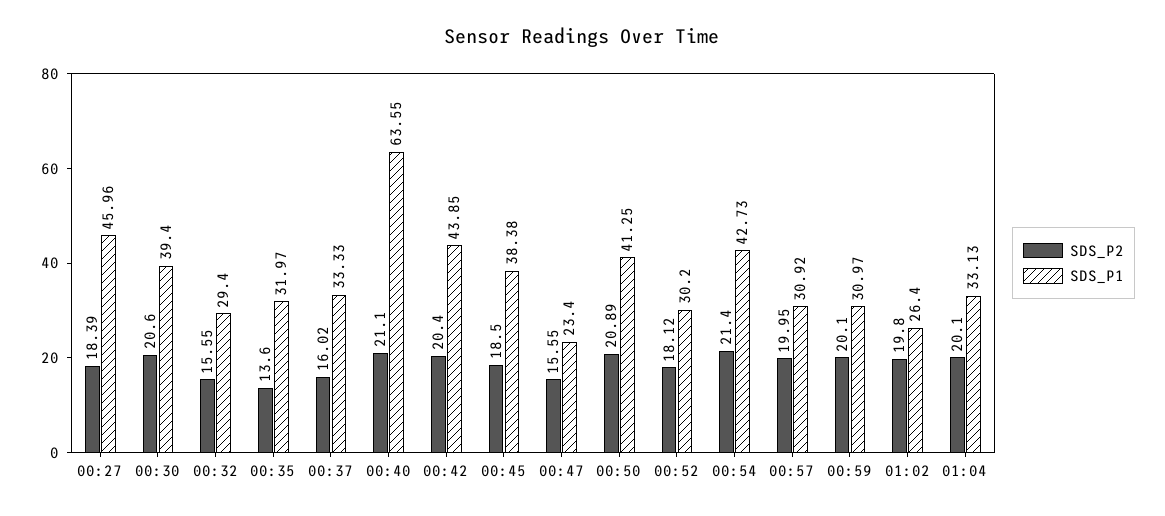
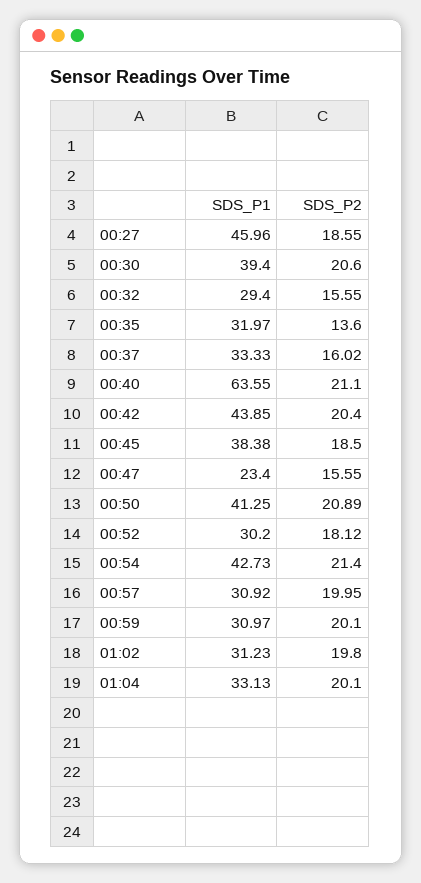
  {
    "SDS_P2": {
-     "00:27": 18.39,
+     "00:27": 18.55,
      "00:30": 20.6,
      "00:32": 15.55,
      "00:35": 13.6,
      "00:37": 16.02,
      "00:40": 21.1,
      "00:42": 20.4,
      "00:45": 18.5,
      "00:47": 15.55,
      "00:50": 20.89,
      "00:52": 18.12,
      "00:54": 21.4,
      "00:57": 19.95,
      "00:59": 20.1,
      "01:02": 19.8,
      "01:04": 20.1
    },
    "SDS_P1": {
      "00:27": 45.96,
      "00:30": 39.4,
      "00:32": 29.4,
      "00:35": 31.97,
      "00:37": 33.33,
      "00:40": 63.55,
      "00:42": 43.85,
      "00:45": 38.38,
      "00:47": 23.4,
      "00:50": 41.25,
      "00:52": 30.2,
      "00:54": 42.73,
      "00:57": 30.92,
      "00:59": 30.97,
-     "01:02": 26.4,
+     "01:02": 31.23,
      "01:04": 33.13
    }
  }

